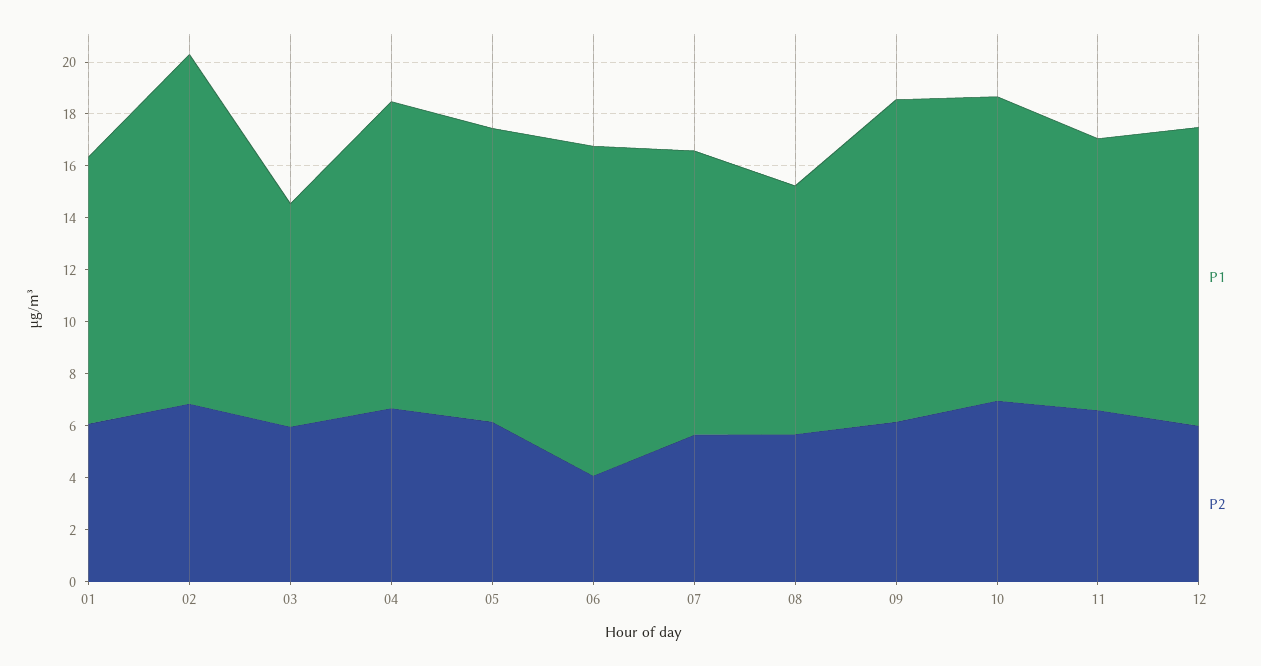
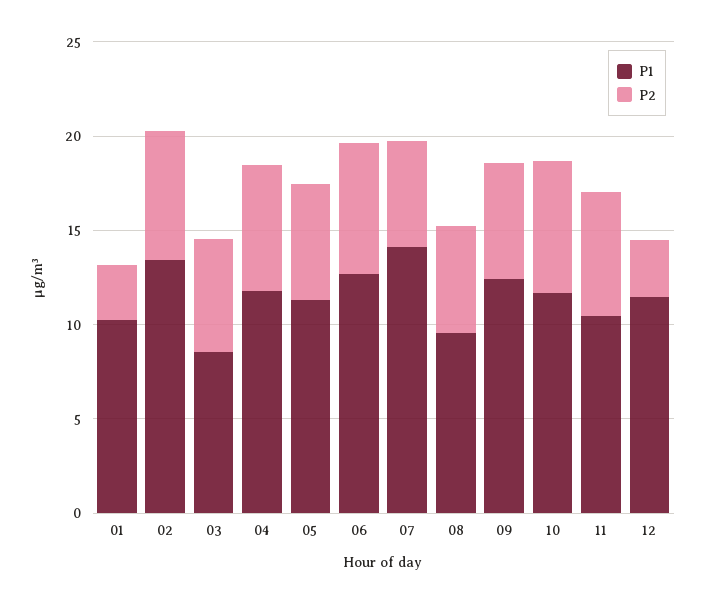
  {
    "P1": {
      "01": 10.5,
      "02": 13.5,
      "03": 8.5,
      "04": 12,
      "05": 11.5,
      "06": 12.5,
-     "07": 11,
+     "07": 14,
      "08": 9.5,
      "09": 12.5,
      "10": 11.5,
      "11": 10.5,
      "12": 11.5
    },
    "P2": {
-     "01": 6,
+     "01": 3,
      "02": 7,
      "03": 6,
      "04": 6.5,
      "05": 6,
-     "06": 4,
+     "06": 7,
      "07": 5.5,
      "08": 5.5,
      "09": 6,
      "10": 7,
      "11": 6.5,
-     "12": 6
+     "12": 3
    }
  }

